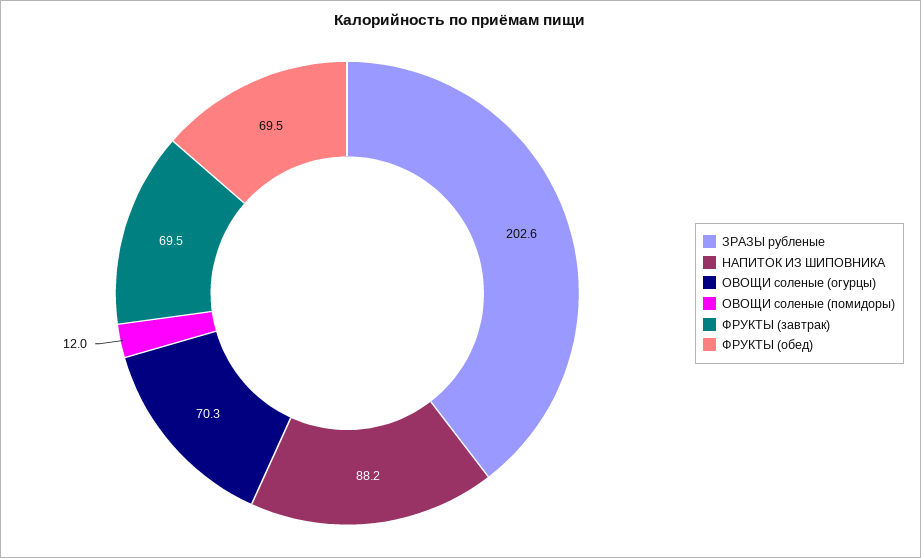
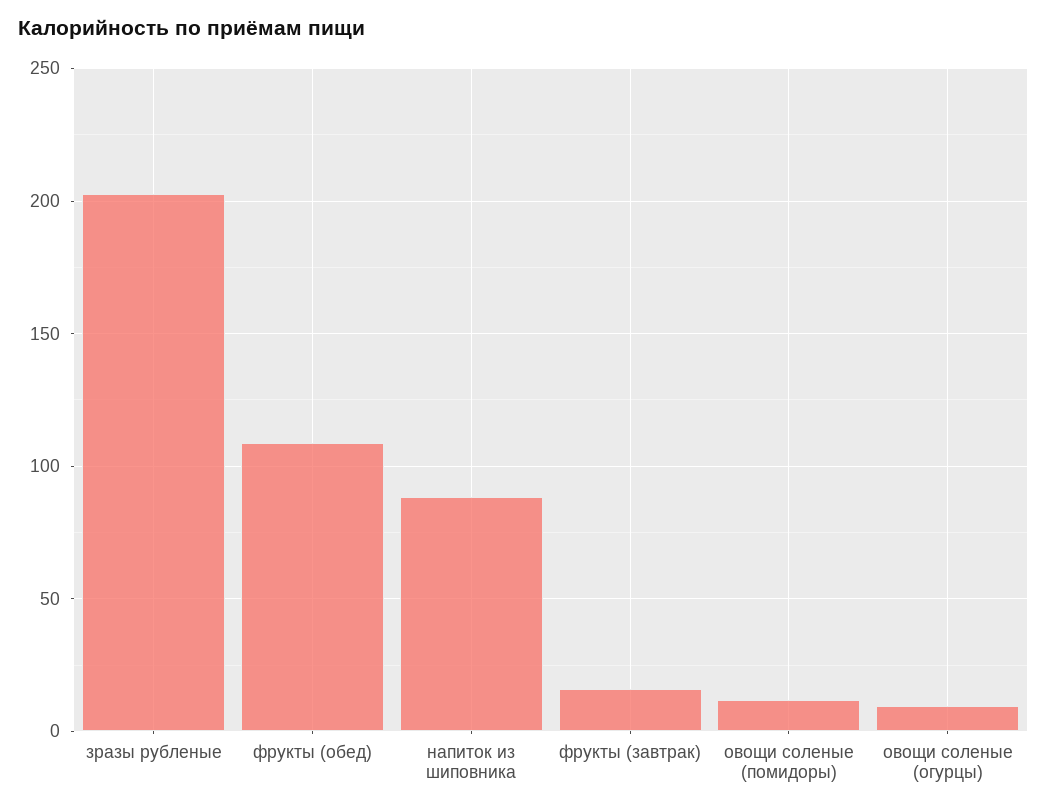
  {
    "ЗРАЗЫ рубленые": 202.6,
    "НАПИТОК ИЗ ШИПОВНИКА": 88.2,
-   "ОВОЩИ соленые (огурцы)": 70.3,
+   "ОВОЩИ соленые (огурцы)": 10,
    "ОВОЩИ соленые (помидоры)": 12,
-   "ФРУКТЫ (завтрак)": 69.5,
+   "ФРУКТЫ (завтрак)": 15,
-   "ФРУКТЫ (обед)": 69.5
+   "ФРУКТЫ (обед)": 110
  }

